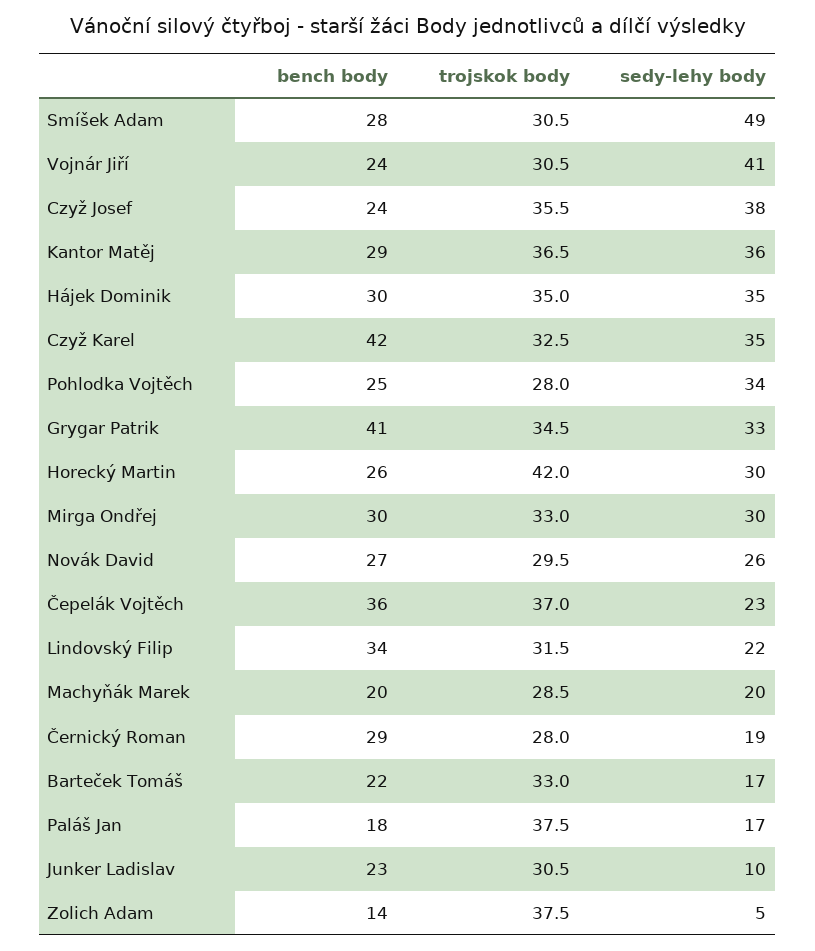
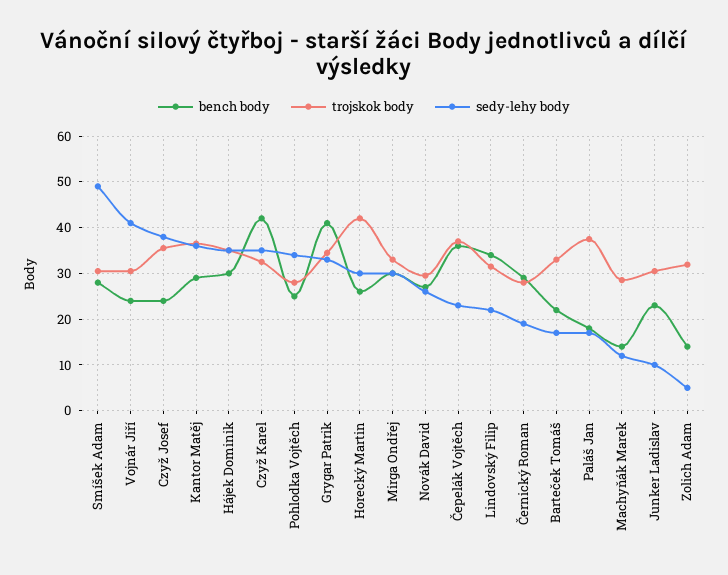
  {
    "bench body": {
      "Smíšek Adam": 28,
      "Vojnár Jiří": 24,
      "Czyž Josef": 24,
      "Kantor Matěj": 29,
      "Hájek Dominik": 30,
      "Czyž Karel": 42,
      "Pohlodka Vojtěch": 25,
      "Grygar Patrik": 41,
      "Horecký Martin": 26,
      "Mirga Ondřej": 30,
      "Novák David": 27,
      "Čepelák Vojtěch": 36,
      "Lindovský Filip": 34,
-     "Machyňák Marek": 20,
+     "Machyňák Marek": 14,
      "Černický Roman": 29,
      "Barteček Tomáš": 22,
      "Paláš Jan": 18,
      "Junker Ladislav": 23,
      "Zolich Adam": 14
    },
    "trojskok body": {
      "Smíšek Adam": 30.5,
      "Vojnár Jiří": 30.5,
      "Czyž Josef": 35.5,
      "Kantor Matěj": 36.5,
      "Hájek Dominik": 35,
      "Czyž Karel": 32.5,
      "Pohlodka Vojtěch": 28,
      "Grygar Patrik": 34.5,
      "Horecký Martin": 42,
      "Mirga Ondřej": 33,
      "Novák David": 29.5,
      "Čepelák Vojtěch": 37,
      "Lindovský Filip": 31.5,
      "Machyňák Marek": 28.5,
      "Černický Roman": 28,
      "Barteček Tomáš": 33,
      "Paláš Jan": 37.5,
      "Junker Ladislav": 30.5,
-     "Zolich Adam": 37.5
+     "Zolich Adam": 32
    },
    "sedy-lehy body": {
      "Smíšek Adam": 49,
      "Vojnár Jiří": 41,
      "Czyž Josef": 38,
      "Kantor Matěj": 36,
      "Hájek Dominik": 35,
      "Czyž Karel": 35,
      "Pohlodka Vojtěch": 34,
      "Grygar Patrik": 33,
      "Horecký Martin": 30,
      "Mirga Ondřej": 30,
      "Novák David": 26,
      "Čepelák Vojtěch": 23,
      "Lindovský Filip": 22,
-     "Machyňák Marek": 20,
+     "Machyňák Marek": 12,
      "Černický Roman": 19,
      "Barteček Tomáš": 17,
      "Paláš Jan": 17,
      "Junker Ladislav": 10,
      "Zolich Adam": 5
    }
  }

